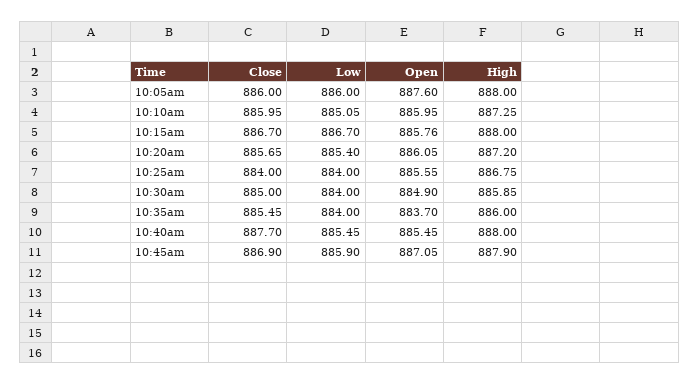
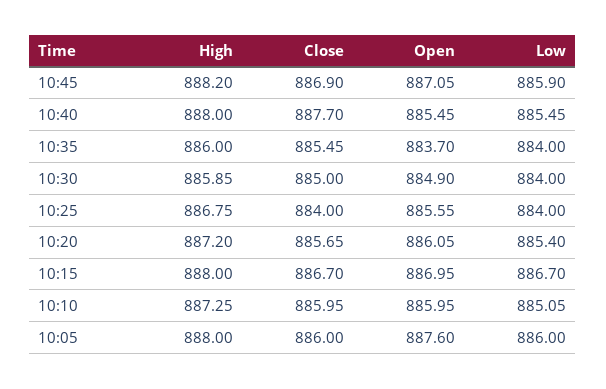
  {
    "Close": {
      "10:05am": 886,
      "10:10am": 885.95,
      "10:15am": 886.7,
      "10:20am": 885.65,
      "10:25am": 884,
      "10:30am": 885,
      "10:35am": 885.45,
      "10:40am": 887.7,
      "10:45am": 886.9
    },
    "Low": {
      "10:05am": 886,
      "10:10am": 885.05,
      "10:15am": 886.7,
      "10:20am": 885.4,
      "10:25am": 884,
      "10:30am": 884,
      "10:35am": 884,
      "10:40am": 885.45,
      "10:45am": 885.9
    },
    "Open": {
      "10:05am": 887.6,
      "10:10am": 885.95,
-     "10:15am": 885.76,
+     "10:15am": 886.95,
      "10:20am": 886.05,
      "10:25am": 885.55,
      "10:30am": 884.9,
      "10:35am": 883.7,
      "10:40am": 885.45,
      "10:45am": 887.05
    },
    "High": {
      "10:05am": 888,
      "10:10am": 887.25,
      "10:15am": 888,
      "10:20am": 887.2,
      "10:25am": 886.75,
      "10:30am": 885.85,
      "10:35am": 886,
      "10:40am": 888,
-     "10:45am": 887.9
+     "10:45am": 888.2
    }
  }

